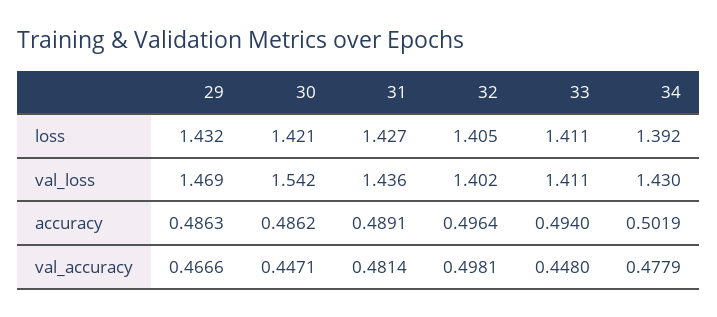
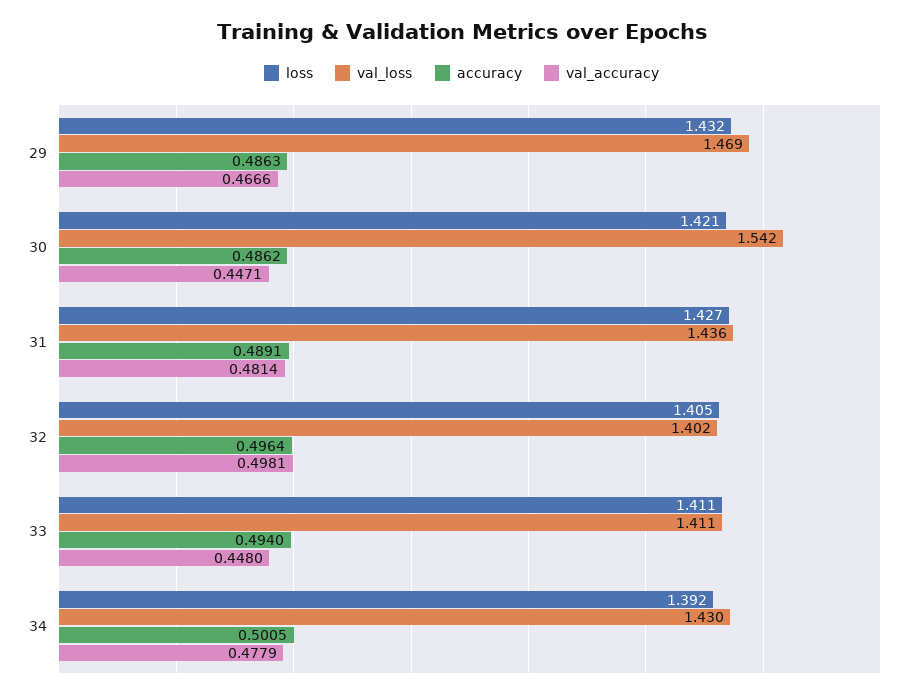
  {
    "loss": {
      "29": 1.432,
      "30": 1.421,
      "31": 1.427,
      "32": 1.405,
      "33": 1.411,
      "34": 1.392
    },
    "val_loss": {
      "29": 1.469,
      "30": 1.542,
      "31": 1.436,
      "32": 1.402,
      "33": 1.411,
      "34": 1.43
    },
    "accuracy": {
      "29": 0.4863,
      "30": 0.4862,
      "31": 0.4891,
      "32": 0.4964,
      "33": 0.494,
-     "34": 0.5019
+     "34": 0.5005
    },
    "val_accuracy": {
      "29": 0.4666,
      "30": 0.4471,
      "31": 0.4814,
      "32": 0.4981,
      "33": 0.448,
      "34": 0.4779
    }
  }

